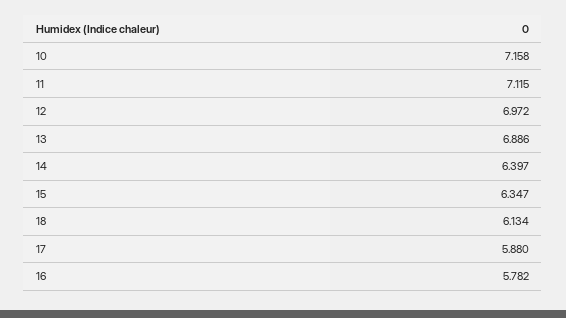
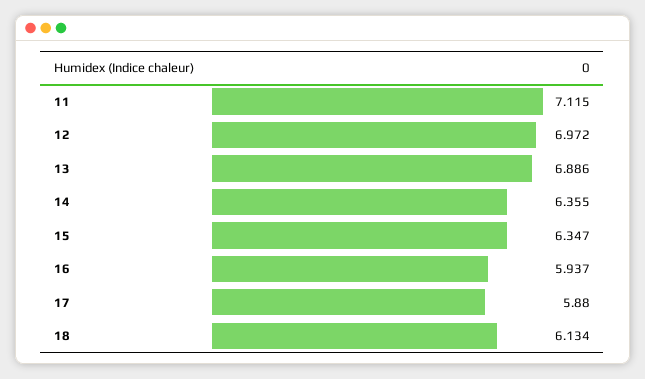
  {
-   "10": 7.158,
    "11": 7.115,
    "12": 6.972,
    "13": 6.886,
-   "14": 6.397,
+   "14": 6.355,
    "15": 6.347,
    "18": 6.134,
    "17": 5.88,
-   "16": 5.782
+   "16": 5.937
  }

